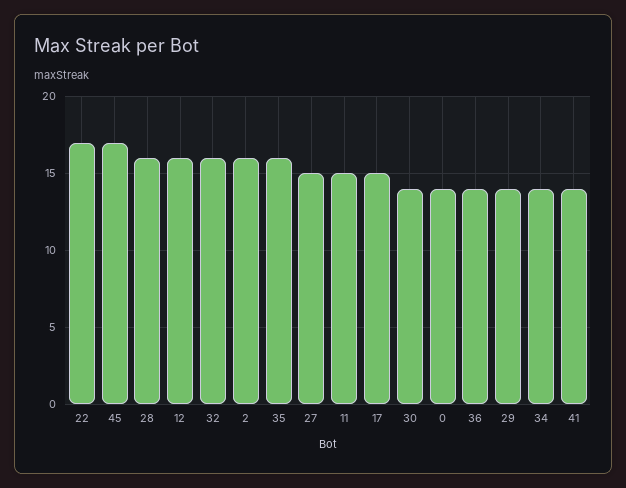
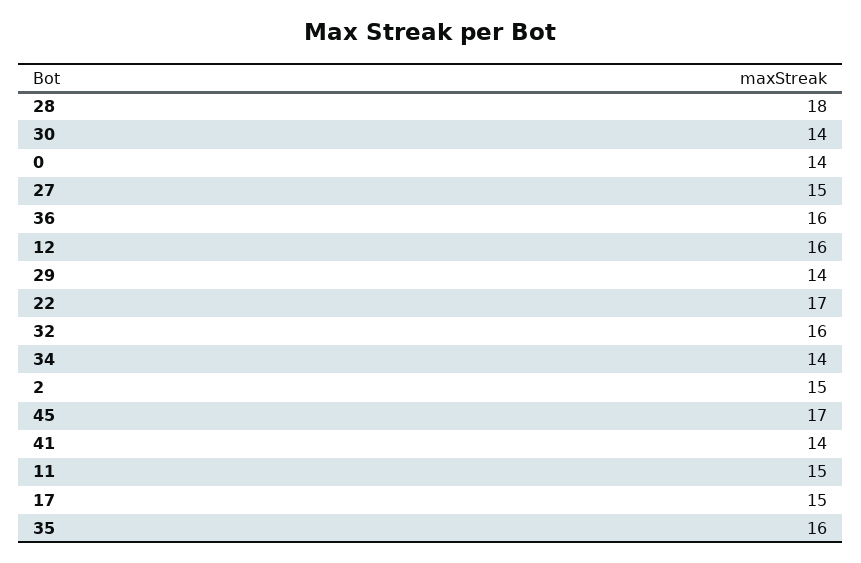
  {
    "22": 17,
    "45": 17,
-   "28": 16,
+   "28": 18,
    "12": 16,
    "32": 16,
-   "2": 16,
+   "2": 15,
    "35": 16,
    "27": 15,
    "11": 15,
    "17": 15,
    "30": 14,
    "0": 14,
-   "36": 14,
+   "36": 16,
    "29": 14,
    "34": 14,
    "41": 14
  }

